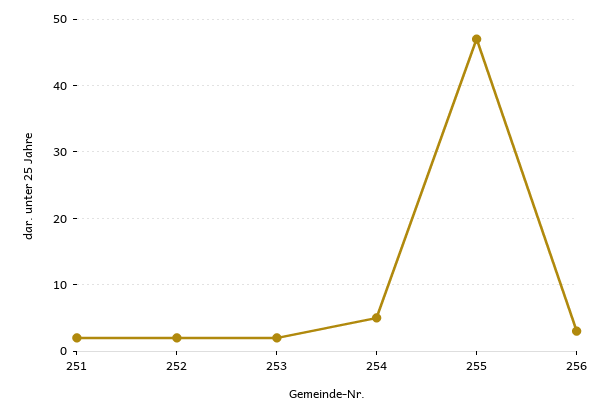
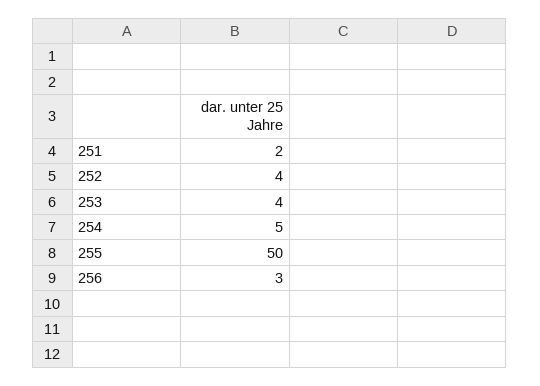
  {
    "251": 2,
-   "252": 2,
+   "252": 4,
-   "253": 2,
+   "253": 4,
    "254": 5,
-   "255": 47,
+   "255": 50,
    "256": 3
  }

